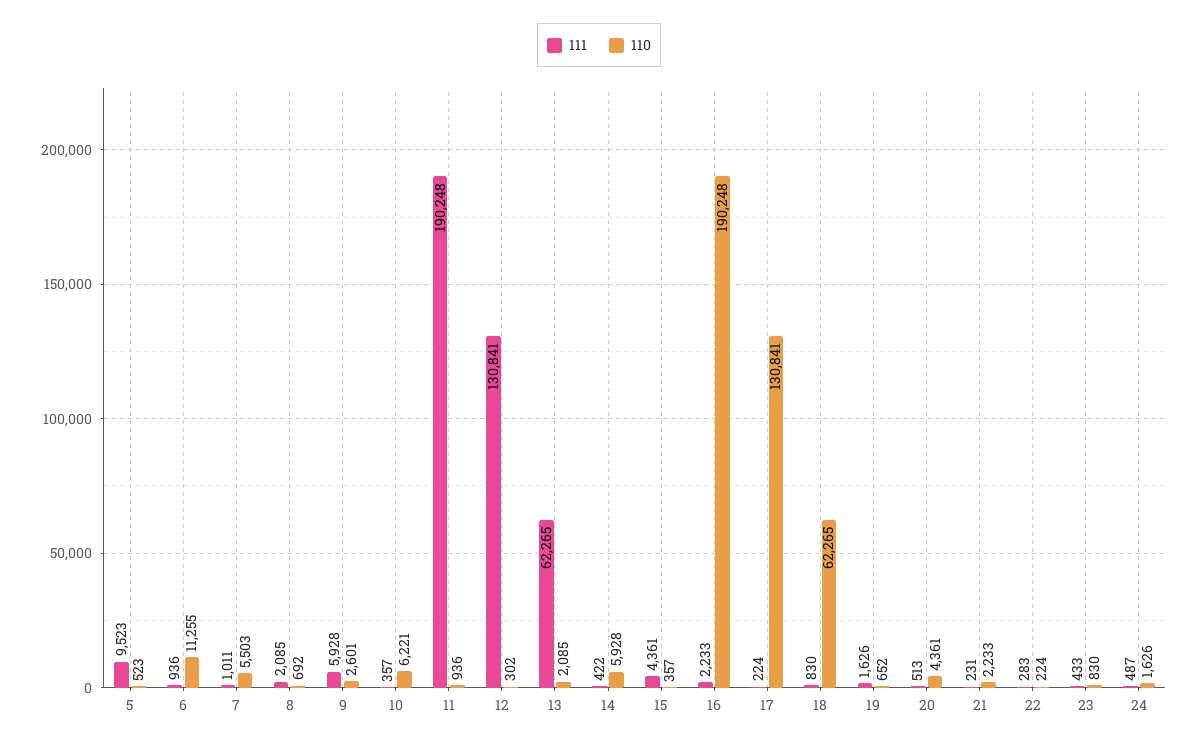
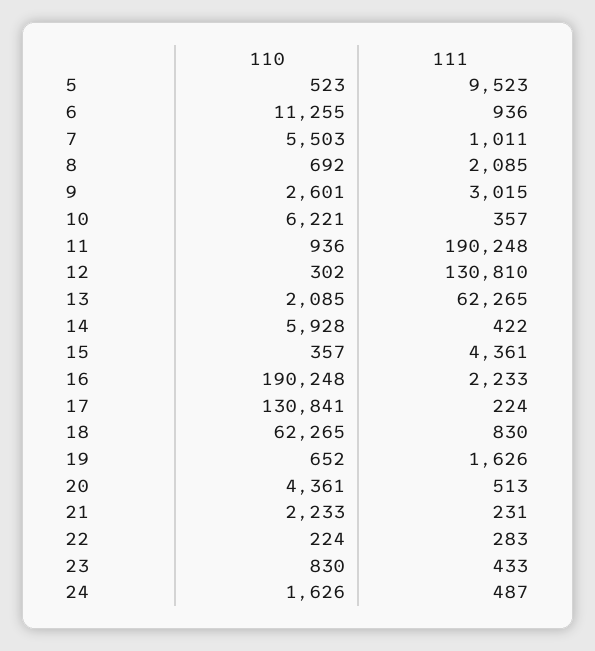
  {
    "111": {
      "5": 9523,
      "6": 936,
      "7": 1011,
      "8": 2085,
-     "9": 5928,
+     "9": 3015,
      "10": 357,
      "11": 190248,
-     "12": 130841,
+     "12": 130810,
      "13": 62265,
      "14": 422,
      "15": 4361,
      "16": 2233,
      "17": 224,
      "18": 830,
      "19": 1626,
      "20": 513,
      "21": 231,
      "22": 283,
      "23": 433,
      "24": 487
    },
    "110": {
      "5": 523,
      "6": 11255,
      "7": 5503,
      "8": 692,
      "9": 2601,
      "10": 6221,
      "11": 936,
      "12": 302,
      "13": 2085,
      "14": 5928,
      "15": 357,
      "16": 190248,
      "17": 130841,
      "18": 62265,
      "19": 652,
      "20": 4361,
      "21": 2233,
      "22": 224,
      "23": 830,
      "24": 1626
    }
  }

